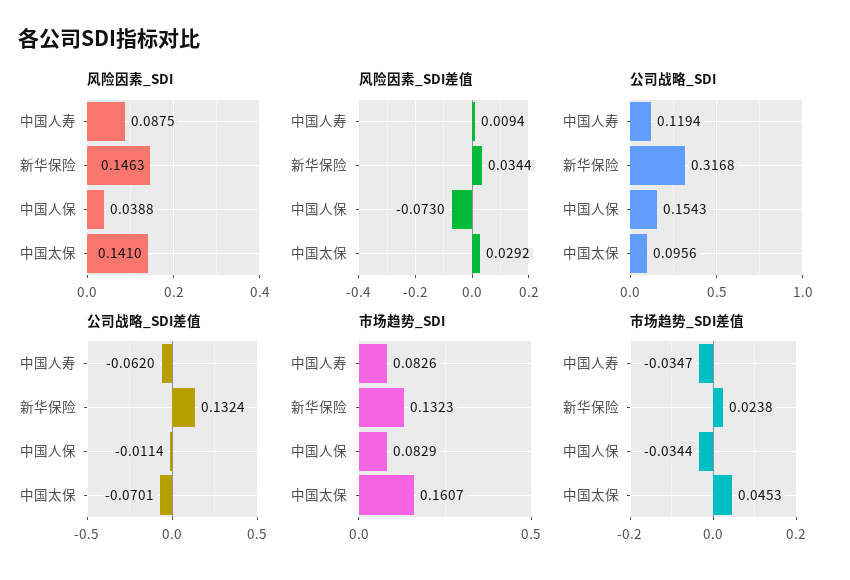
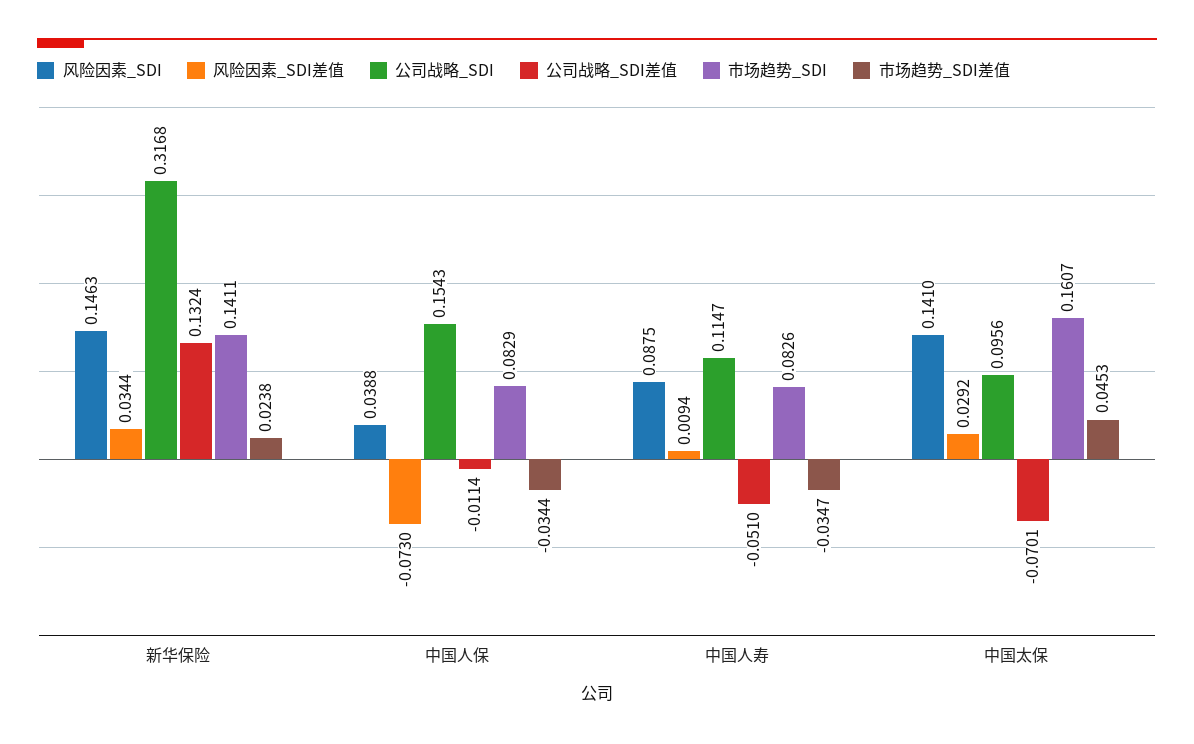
  {
    "风险因素_SDI": {
      "中国人寿": 0.0875,
      "新华保险": 0.1463,
      "中国人保": 0.0388,
      "中国太保": 0.141
    },
    "风险因素_SDI差值": {
      "中国人寿": 0.0094,
      "新华保险": 0.0344,
      "中国人保": -0.073,
      "中国太保": 0.0292
    },
    "公司战略_SDI": {
-     "中国人寿": 0.1194,
+     "中国人寿": 0.1147,
      "新华保险": 0.3168,
      "中国人保": 0.1543,
      "中国太保": 0.0956
    },
    "公司战略_SDI差值": {
-     "中国人寿": -0.062,
+     "中国人寿": -0.051,
      "新华保险": 0.1324,
      "中国人保": -0.0114,
      "中国太保": -0.0701
    },
    "市场趋势_SDI": {
      "中国人寿": 0.0826,
-     "新华保险": 0.1323,
+     "新华保险": 0.1411,
      "中国人保": 0.0829,
      "中国太保": 0.1607
    },
    "市场趋势_SDI差值": {
      "中国人寿": -0.0347,
      "新华保险": 0.0238,
      "中国人保": -0.0344,
      "中国太保": 0.0453
    }
  }

